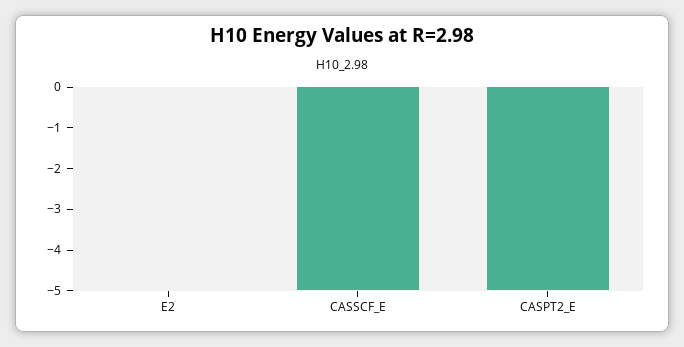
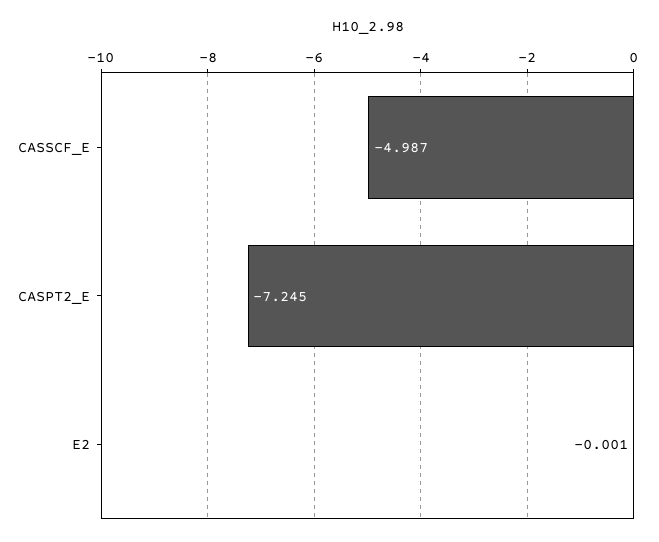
  {
    "E2": -0.001,
    "CASSCF_E": -4.987,
-   "CASPT2_E": -5
+   "CASPT2_E": -7.245
  }

